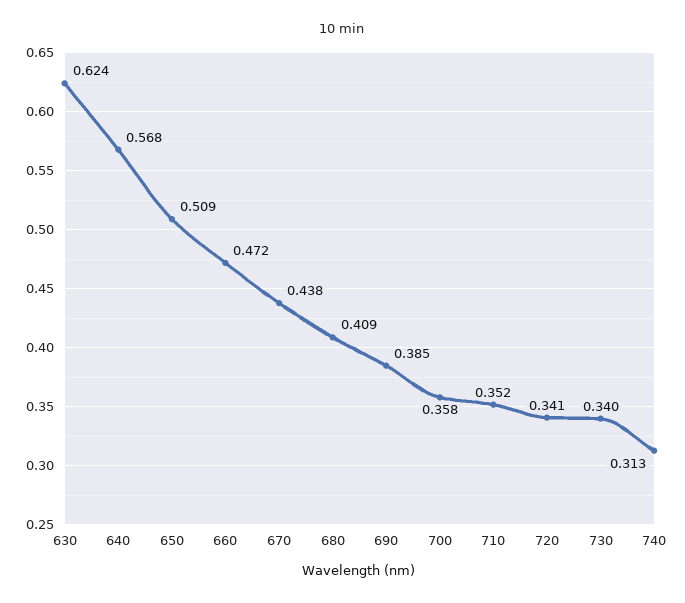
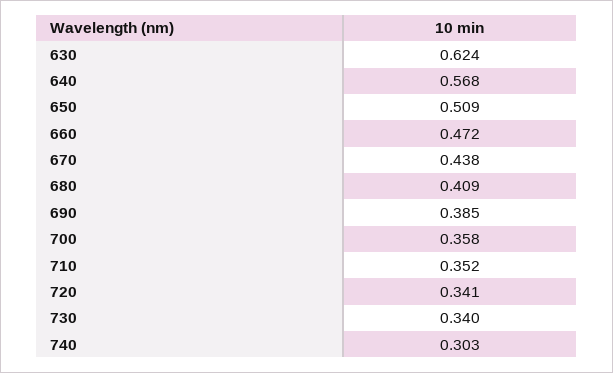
  {
    "630": 0.624,
    "640": 0.568,
    "650": 0.509,
    "660": 0.472,
    "670": 0.438,
    "680": 0.409,
    "690": 0.385,
    "700": 0.358,
    "710": 0.352,
    "720": 0.341,
    "730": 0.34,
-   "740": 0.313
+   "740": 0.303
  }

